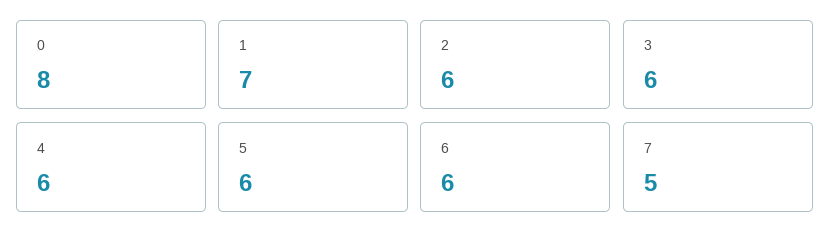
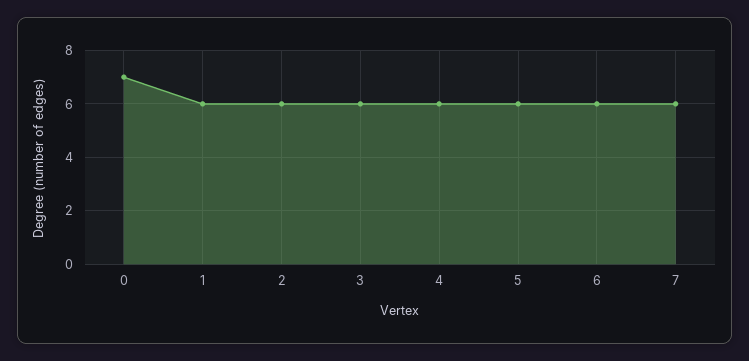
  {
-   "0": 8,
+   "0": 7,
-   "1": 7,
+   "1": 6,
    "2": 6,
    "3": 6,
    "4": 6,
    "5": 6,
    "6": 6,
-   "7": 5
+   "7": 6
  }

